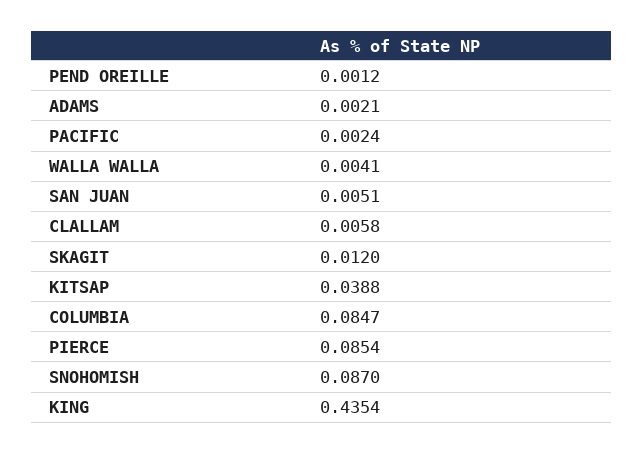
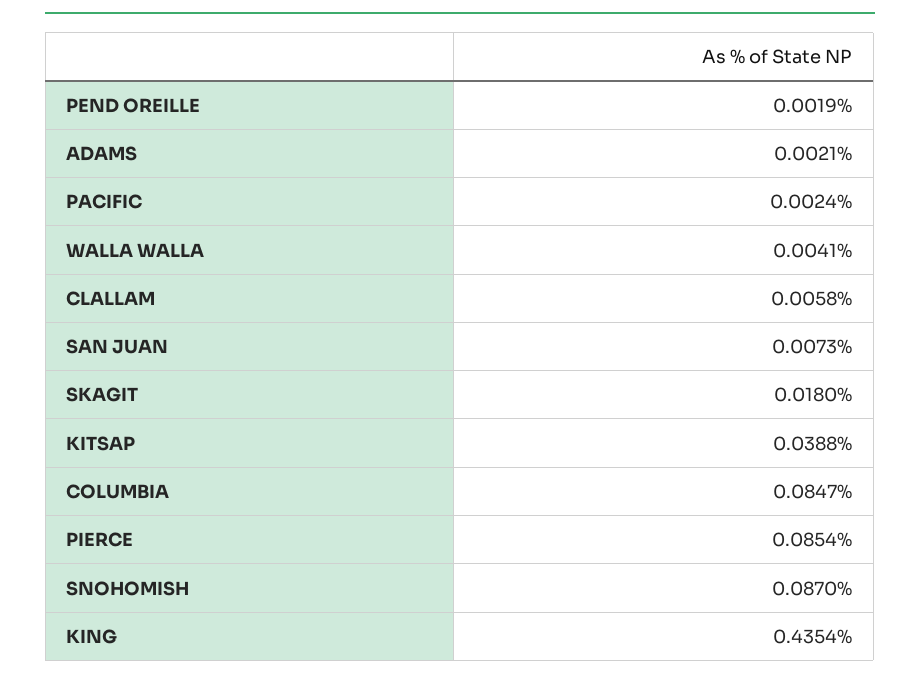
  {
-   "PEND OREILLE": 0.0012,
+   "PEND OREILLE": 0.0019,
    "ADAMS": 0.0021,
    "PACIFIC": 0.0024,
    "WALLA WALLA": 0.0041,
-   "SAN JUAN": 0.0051,
+   "SAN JUAN": 0.0073,
    "CLALLAM": 0.0058,
-   "SKAGIT": 0.012,
+   "SKAGIT": 0.018,
    "KITSAP": 0.0388,
    "COLUMBIA": 0.0847,
    "PIERCE": 0.0854,
    "SNOHOMISH": 0.087,
    "KING": 0.4354
  }

